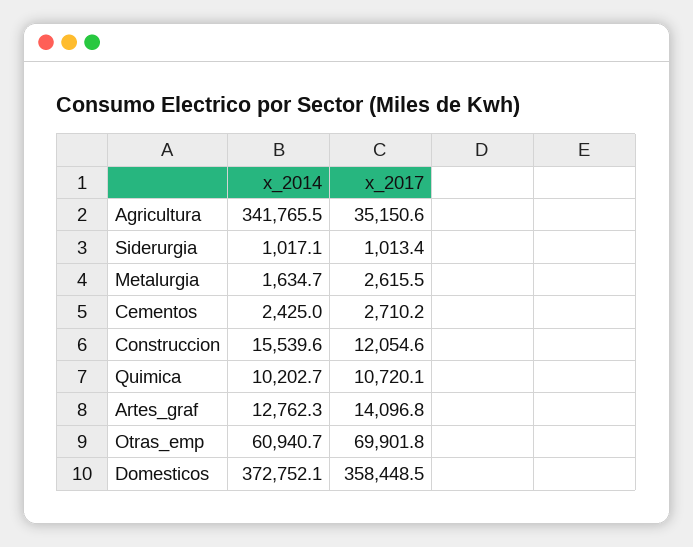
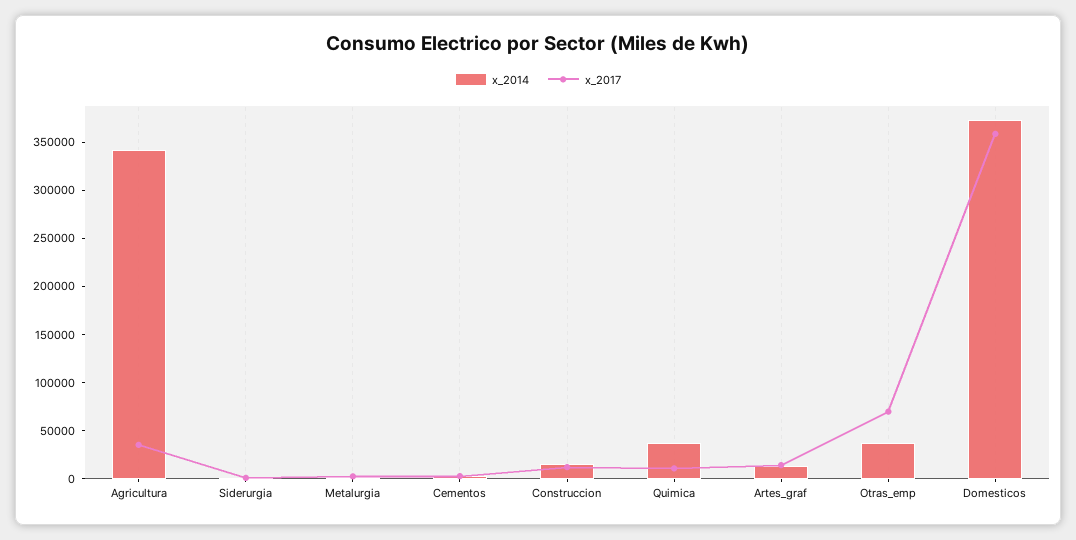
  {
    "x_2014": {
      "Agricultura": 341765.5,
      "Siderurgia": 1017.1,
      "Metalurgia": 1634.7,
      "Cementos": 2425,
      "Construccion": 15539.6,
-     "Quimica": 10202.7,
+     "Quimica": 40000,
      "Artes_graf": 12762.3,
-     "Otras_emp": 60940.7,
+     "Otras_emp": 40000,
      "Domesticos": 372752.1
    },
    "x_2017": {
      "Agricultura": 35150.6,
      "Siderurgia": 1013.4,
      "Metalurgia": 2615.5,
      "Cementos": 2710.2,
      "Construccion": 12054.6,
      "Quimica": 10720.1,
      "Artes_graf": 14096.8,
      "Otras_emp": 69901.8,
      "Domesticos": 358448.5
    }
  }

